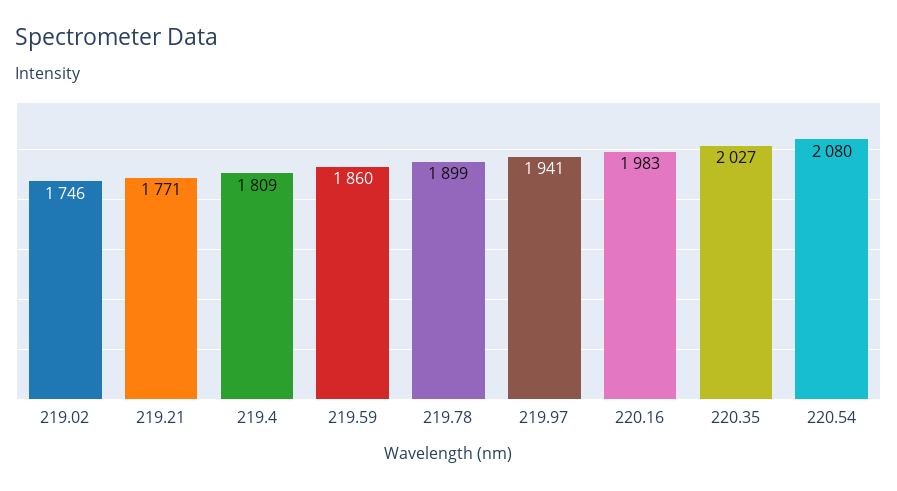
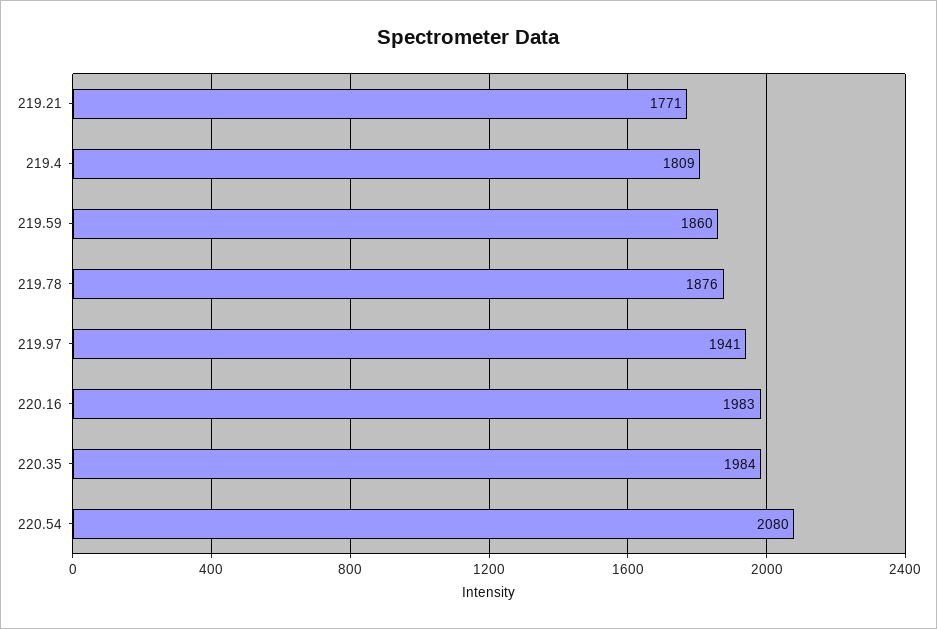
  {
-   "219.02": 1746,
    "219.21": 1771,
    "219.4": 1809,
    "219.59": 1860,
-   "219.78": 1899,
+   "219.78": 1876,
    "219.97": 1941,
    "220.16": 1983,
-   "220.35": 2027,
+   "220.35": 1984,
    "220.54": 2080
  }

